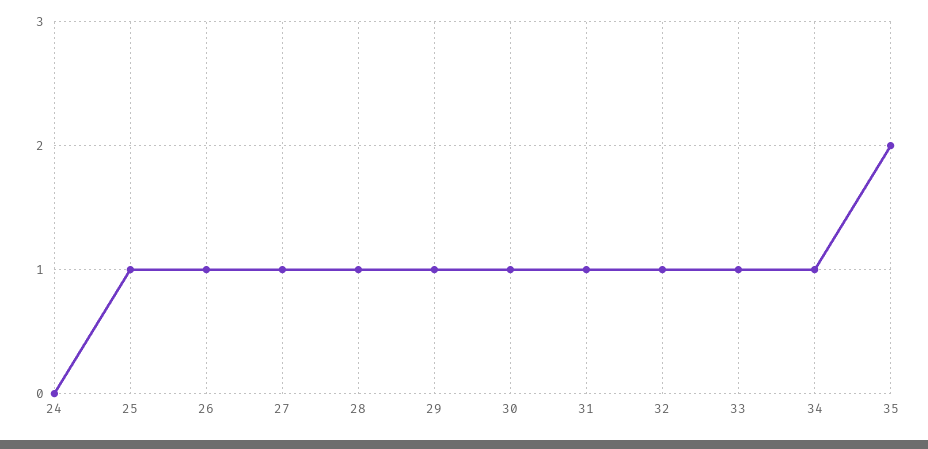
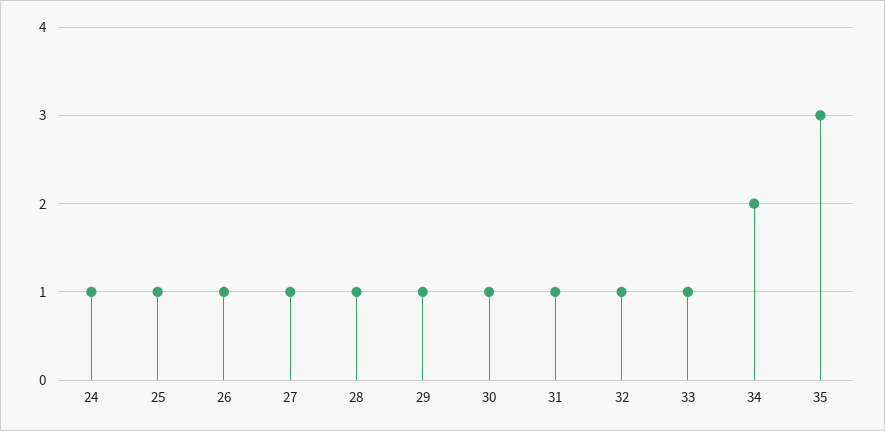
  {
-   "24": 0,
+   "24": 1,
    "25": 1,
    "26": 1,
    "27": 1,
    "28": 1,
    "29": 1,
    "30": 1,
    "31": 1,
    "32": 1,
    "33": 1,
-   "34": 1,
+   "34": 2,
-   "35": 2
+   "35": 3
  }

